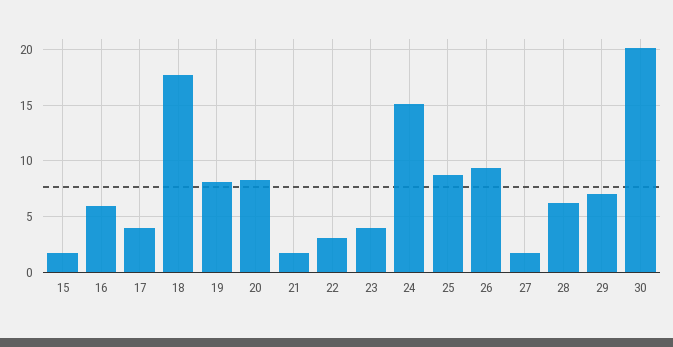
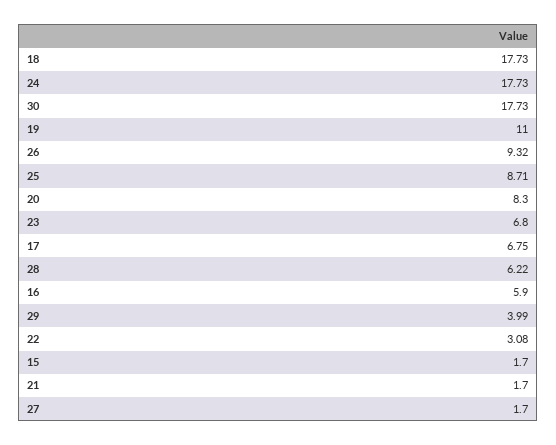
  {
    "15": 1.7,
    "16": 5.9,
-   "17": 4,
+   "17": 6.75,
    "18": 17.73,
-   "19": 8,
+   "19": 11,
    "20": 8.3,
    "21": 1.7,
    "22": 3.08,
-   "23": 4,
+   "23": 6.8,
-   "24": 15,
+   "24": 17.73,
    "25": 8.71,
    "26": 9.32,
    "27": 1.7,
    "28": 6.22,
-   "29": 7,
+   "29": 3.99,
-   "30": 20
+   "30": 17.73
  }

